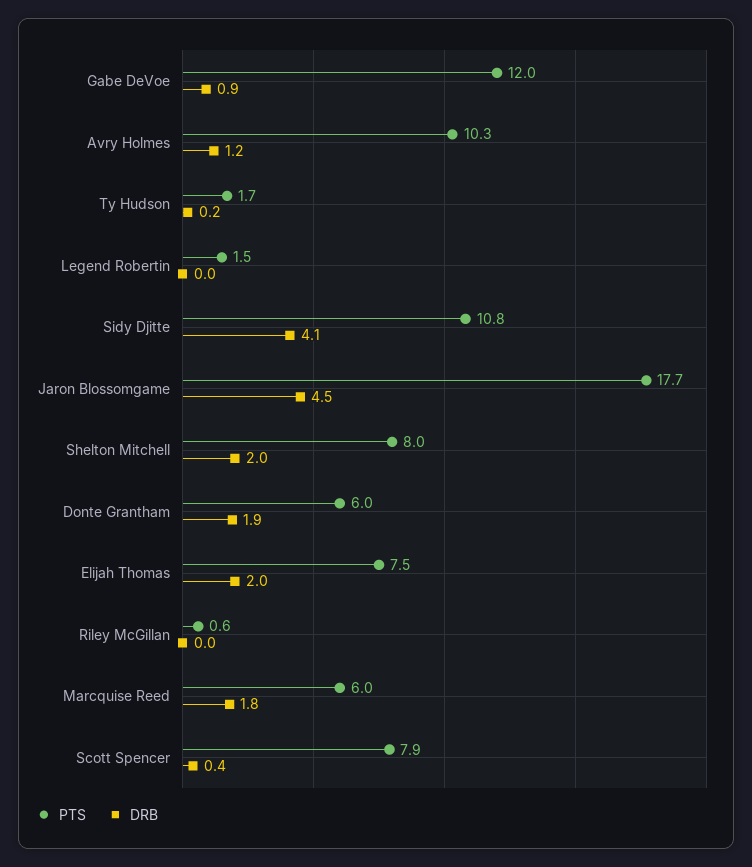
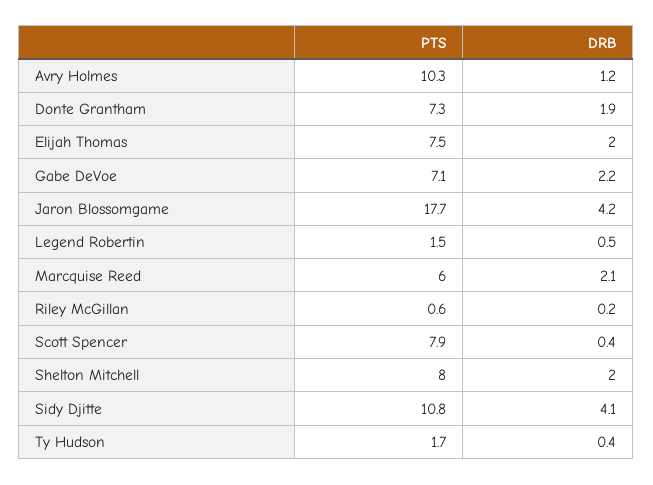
  {
    "PTS": {
-     "Gabe DeVoe": 12,
+     "Gabe DeVoe": 7.1,
      "Avry Holmes": 10.3,
      "Ty Hudson": 1.7,
      "Legend Robertin": 1.5,
      "Sidy Djitte": 10.8,
      "Jaron Blossomgame": 17.7,
      "Shelton Mitchell": 8,
-     "Donte Grantham": 6,
+     "Donte Grantham": 7.3,
      "Elijah Thomas": 7.5,
      "Riley McGillan": 0.6,
      "Marcquise Reed": 6,
      "Scott Spencer": 7.9
    },
    "DRB": {
-     "Gabe DeVoe": 0.9,
+     "Gabe DeVoe": 2.2,
      "Avry Holmes": 1.2,
-     "Ty Hudson": 0.2,
+     "Ty Hudson": 0.4,
-     "Legend Robertin": 0,
+     "Legend Robertin": 0.5,
      "Sidy Djitte": 4.1,
-     "Jaron Blossomgame": 4.5,
+     "Jaron Blossomgame": 4.2,
      "Shelton Mitchell": 2,
      "Donte Grantham": 1.9,
      "Elijah Thomas": 2,
-     "Riley McGillan": 0,
+     "Riley McGillan": 0.2,
-     "Marcquise Reed": 1.8,
+     "Marcquise Reed": 2.1,
      "Scott Spencer": 0.4
    }
  }

